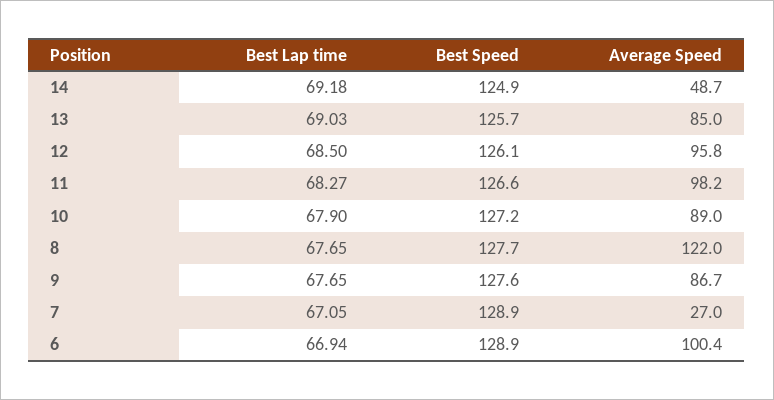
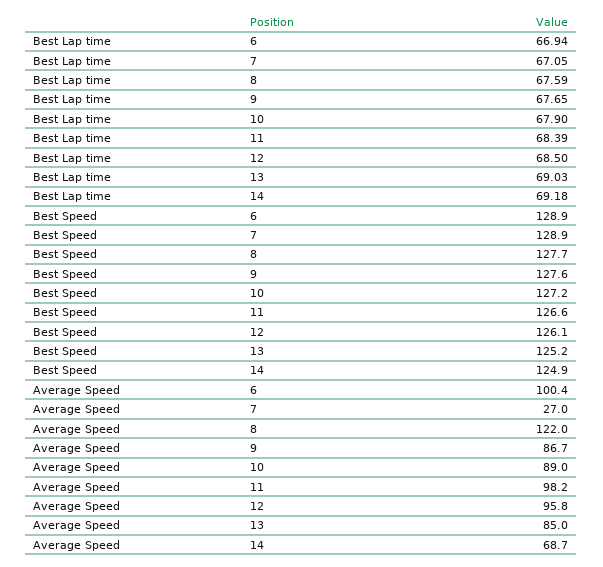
  {
    "Best Lap time": {
      "14": 69.18,
      "13": 69.03,
      "12": 68.5,
-     "11": 68.27,
+     "11": 68.39,
      "10": 67.9,
-     "8": 67.65,
+     "8": 67.59,
      "9": 67.65,
      "7": 67.05,
      "6": 66.94
    },
    "Best Speed": {
      "14": 124.9,
-     "13": 125.7,
+     "13": 125.2,
      "12": 126.1,
      "11": 126.6,
      "10": 127.2,
      "8": 127.7,
      "9": 127.6,
      "7": 128.9,
      "6": 128.9
    },
    "Average Speed": {
-     "14": 48.7,
+     "14": 68.7,
      "13": 85,
      "12": 95.8,
      "11": 98.2,
      "10": 89,
      "8": 122,
      "9": 86.7,
      "7": 27,
      "6": 100.4
    }
  }

